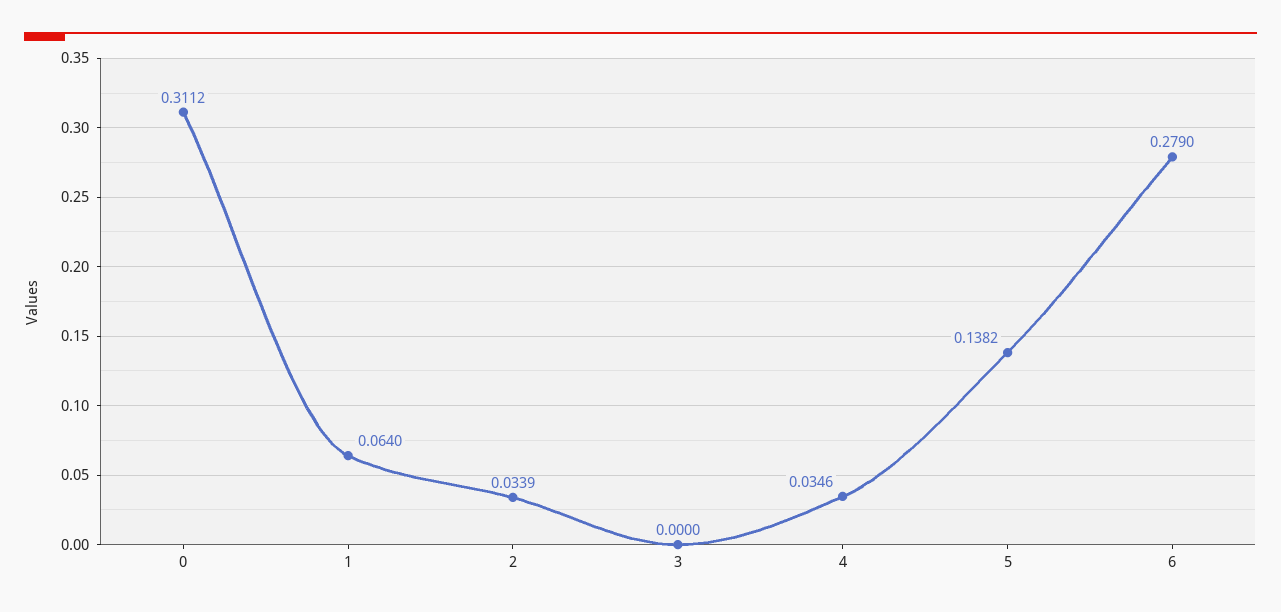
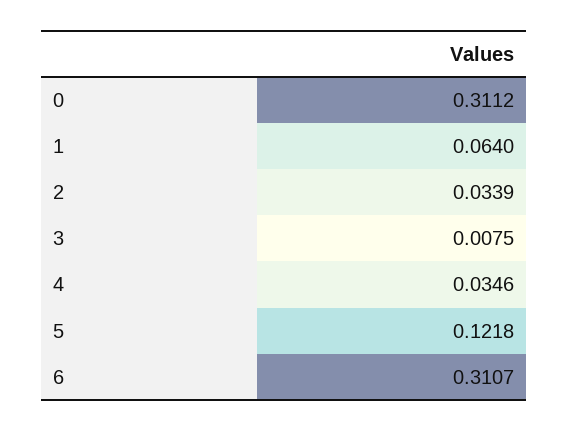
  {
    "0": 0.3112,
    "1": 0.064,
    "2": 0.0339,
-   "3": 0,
+   "3": 0.0075,
    "4": 0.0346,
-   "5": 0.1382,
+   "5": 0.1218,
-   "6": 0.279
+   "6": 0.3107
  }

